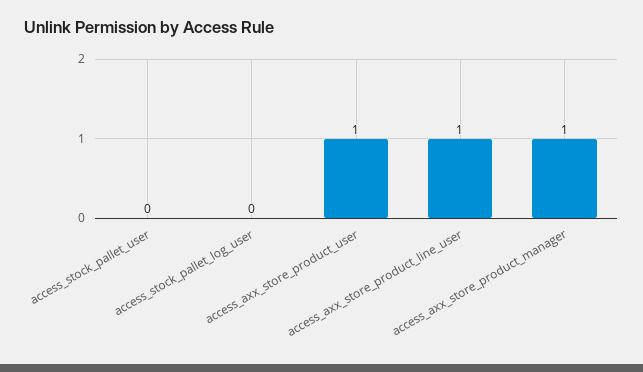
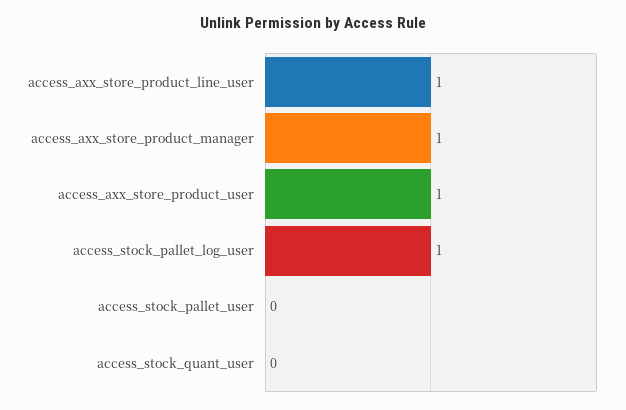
  {
    "access_stock_pallet_user": 0,
-   "access_stock_pallet_log_user": 0,
+   "access_stock_pallet_log_user": 1,
    "access_axx_store_product_user": 1,
    "access_axx_store_product_line_user": 1,
-   "access_axx_store_product_manager": 1
+   "access_axx_store_product_manager": 1,
+   "access_stock_quant_user": 0
  }

